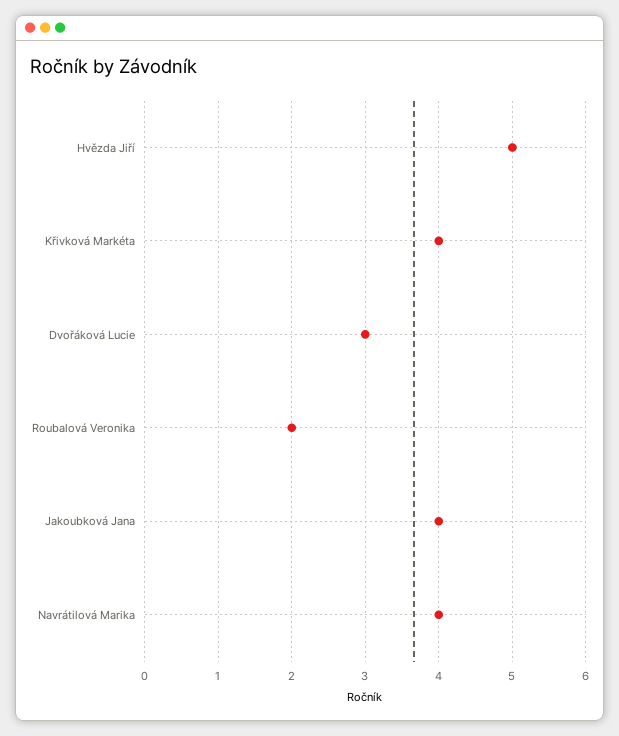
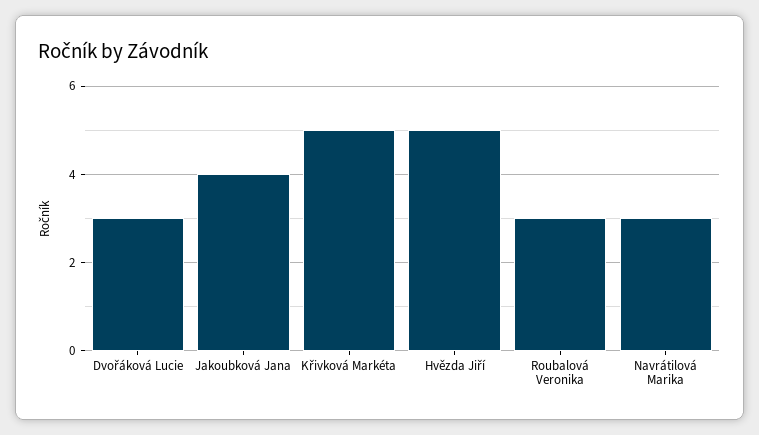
  {
    "Hvězda Jiří": 5,
-   "Křivková Markéta": 4,
+   "Křivková Markéta": 5,
    "Dvořáková Lucie": 3,
-   "Roubalová Veronika": 2,
+   "Roubalová Veronika": 3,
    "Jakoubková Jana": 4,
-   "Navrátilová Marika": 4
+   "Navrátilová Marika": 3
  }

